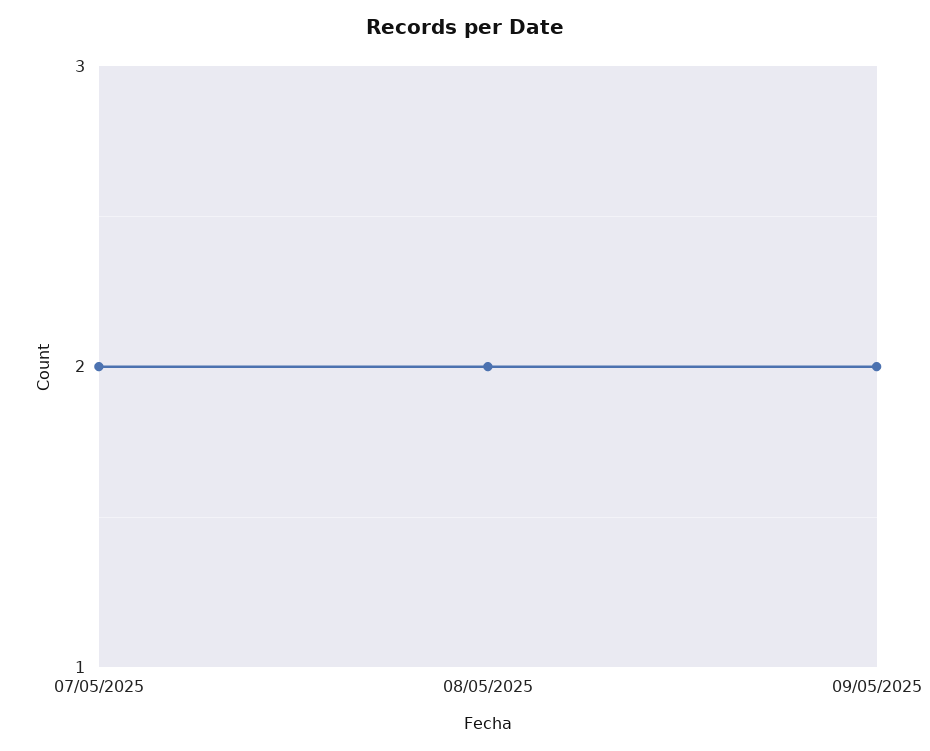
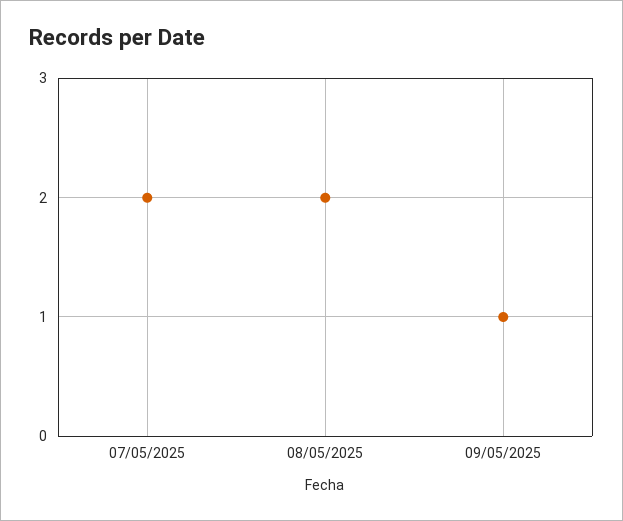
  {
    "07/05/2025": 2,
    "08/05/2025": 2,
-   "09/05/2025": 2
+   "09/05/2025": 1
  }

